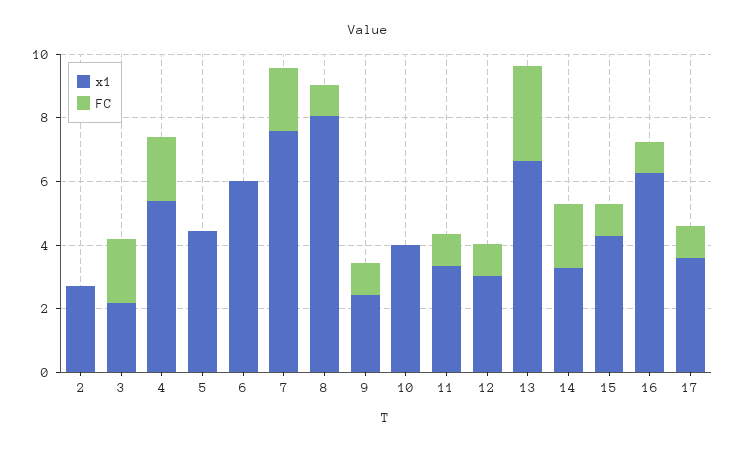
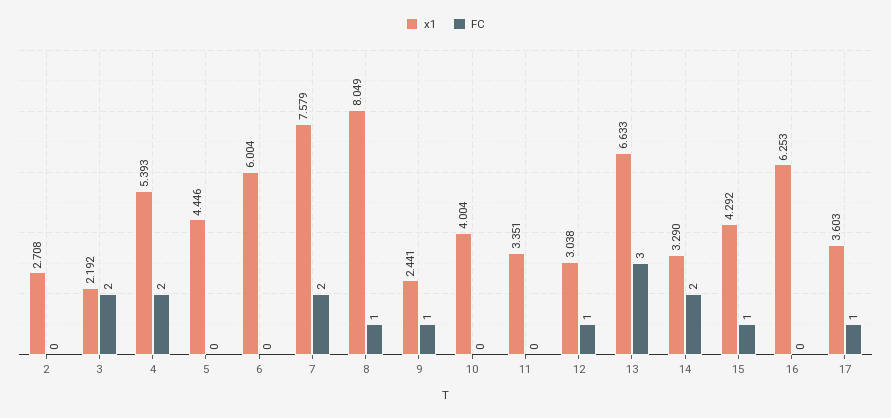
  {
    "x1": {
      "2": 2.708,
      "3": 2.192,
      "4": 5.393,
      "5": 4.446,
      "6": 6.004,
      "7": 7.579,
      "8": 8.049,
      "9": 2.441,
      "10": 4.004,
      "11": 3.351,
      "12": 3.038,
      "13": 6.633,
      "14": 3.29,
      "15": 4.292,
      "16": 6.253,
      "17": 3.603
    },
    "FC": {
      "2": 0,
      "3": 2,
      "4": 2,
      "5": 0,
      "6": 0,
      "7": 2,
      "8": 1,
      "9": 1,
      "10": 0,
-     "11": 1,
+     "11": 0,
      "12": 1,
      "13": 3,
      "14": 2,
      "15": 1,
-     "16": 1,
+     "16": 0,
      "17": 1
    }
  }

